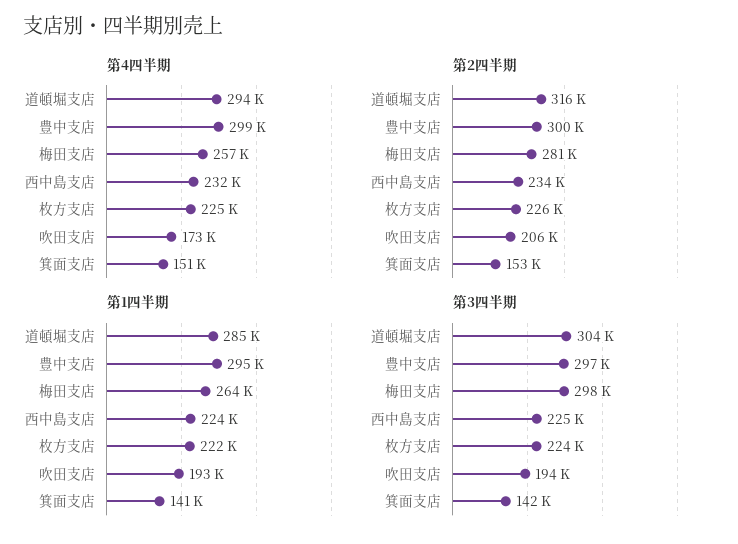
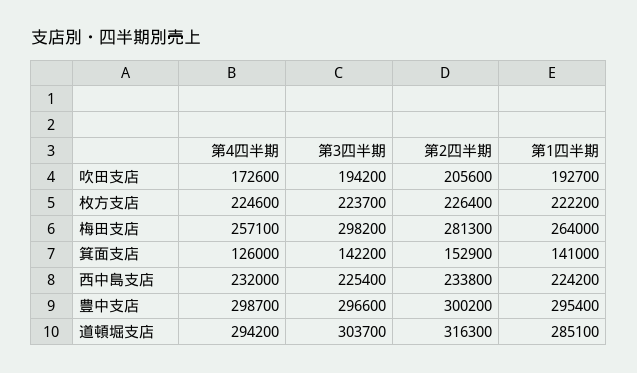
  {
    "第4四半期": {
      "道頓堀支店": 294200,
      "豊中支店": 298700,
      "梅田支店": 257100,
      "西中島支店": 232000,
      "枚方支店": 224600,
      "吹田支店": 172600,
-     "箕面支店": 151000
+     "箕面支店": 126000
    },
    "第2四半期": {
      "道頓堀支店": 316300,
      "豊中支店": 300200,
      "梅田支店": 281300,
      "西中島支店": 233800,
      "枚方支店": 226400,
      "吹田支店": 205600,
      "箕面支店": 152900
    },
    "第1四半期": {
      "道頓堀支店": 285100,
      "豊中支店": 295400,
      "梅田支店": 264000,
      "西中島支店": 224200,
      "枚方支店": 222200,
      "吹田支店": 192700,
      "箕面支店": 141000
    },
    "第3四半期": {
      "道頓堀支店": 303700,
      "豊中支店": 296600,
      "梅田支店": 298200,
      "西中島支店": 225400,
      "枚方支店": 223700,
      "吹田支店": 194200,
      "箕面支店": 142200
    }
  }

